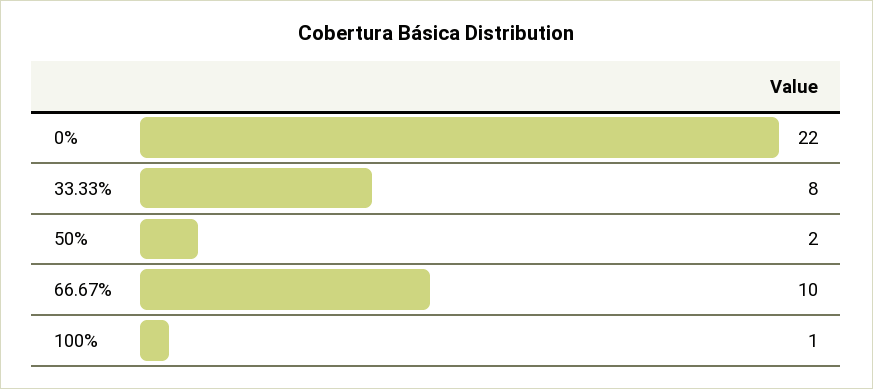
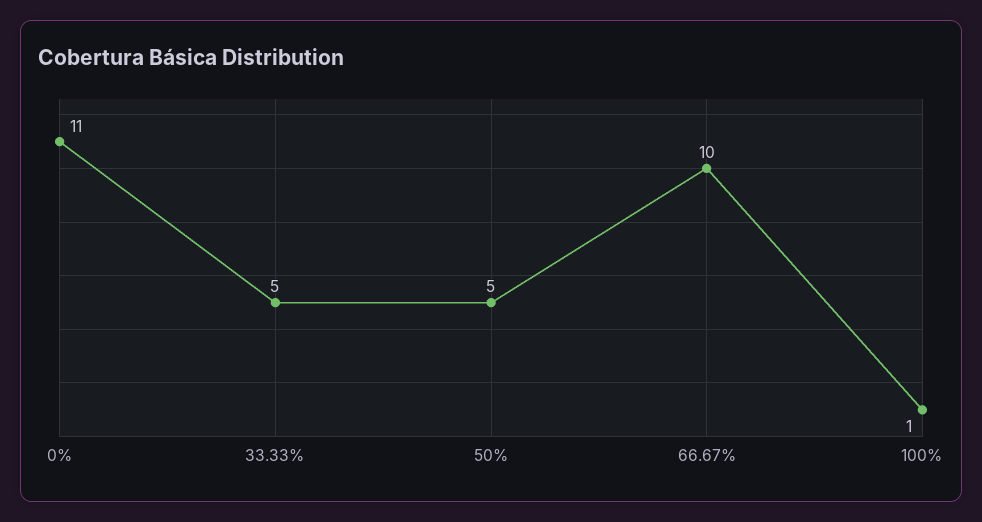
  {
-   "0%": 22,
+   "0%": 11,
-   "33.33%": 8,
+   "33.33%": 5,
-   "50%": 2,
+   "50%": 5,
    "66.67%": 10,
    "100%": 1
  }

